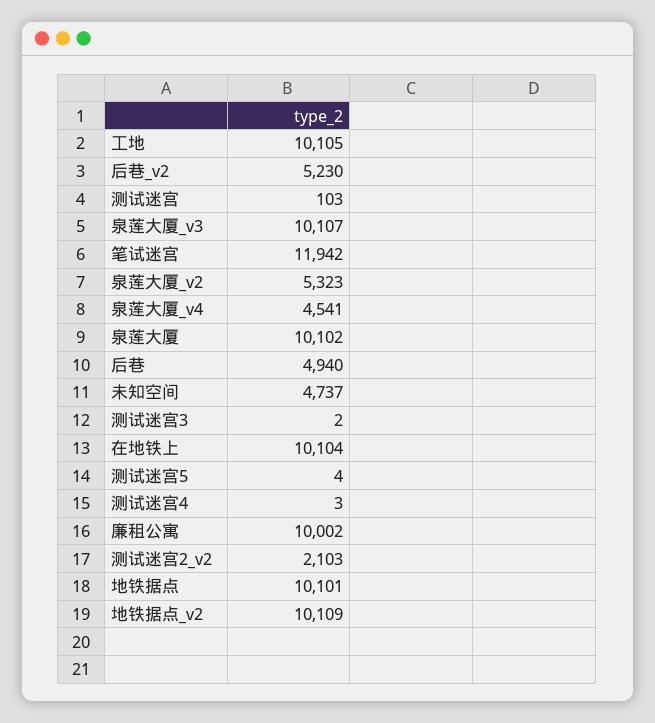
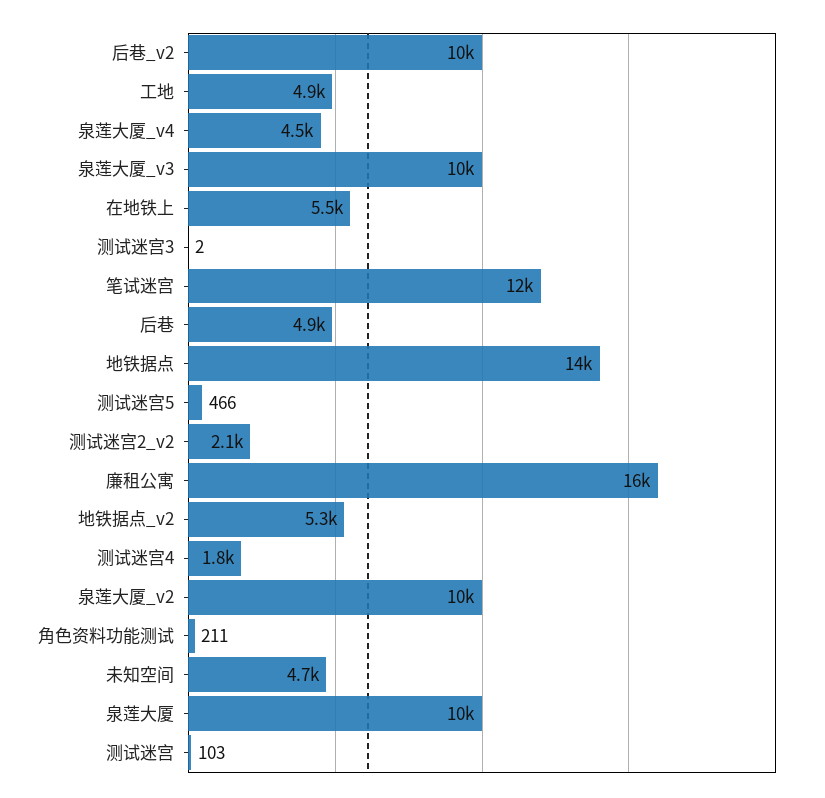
  {
-   "工地": 10105,
+   "工地": 4900,
-   "后巷_v2": 5230,
+   "后巷_v2": 10000,
    "测试迷宫": 103,
    "泉莲大厦_v3": 10107,
    "笔试迷宫": 11942,
-   "泉莲大厦_v2": 5323,
+   "泉莲大厦_v2": 10000,
    "泉莲大厦_v4": 4541,
    "泉莲大厦": 10102,
    "后巷": 4940,
    "未知空间": 4737,
    "测试迷宫3": 2,
-   "在地铁上": 10104,
+   "在地铁上": 5500,
-   "测试迷宫5": 4,
+   "测试迷宫5": 466,
-   "测试迷宫4": 3,
+   "测试迷宫4": 1800,
-   "廉租公寓": 10002,
+   "廉租公寓": 16000,
    "测试迷宫2_v2": 2103,
-   "地铁据点": 10101,
+   "地铁据点": 14000,
-   "地铁据点_v2": 10109
+   "地铁据点_v2": 5300,
+   "角色资料功能测试": 211
  }

